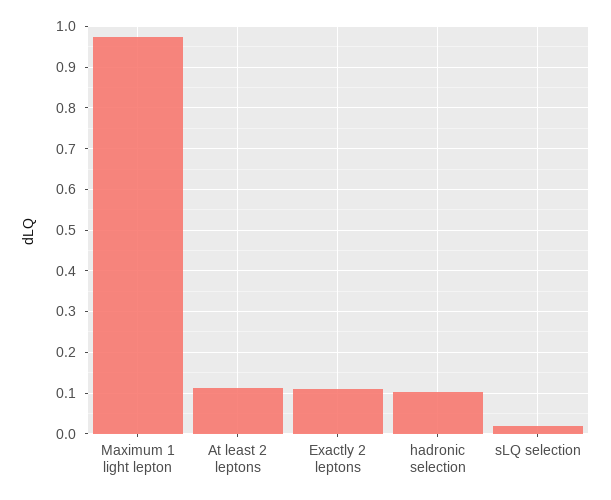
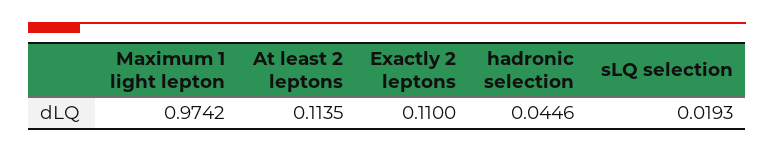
  {
    "Maximum 1 light lepton": 0.9742,
    "At least 2 leptons": 0.1135,
    "Exactly 2 leptons": 0.11,
-   "hadronic selection": 0.1,
+   "hadronic selection": 0.0446,
    "sLQ selection": 0.0193
  }

